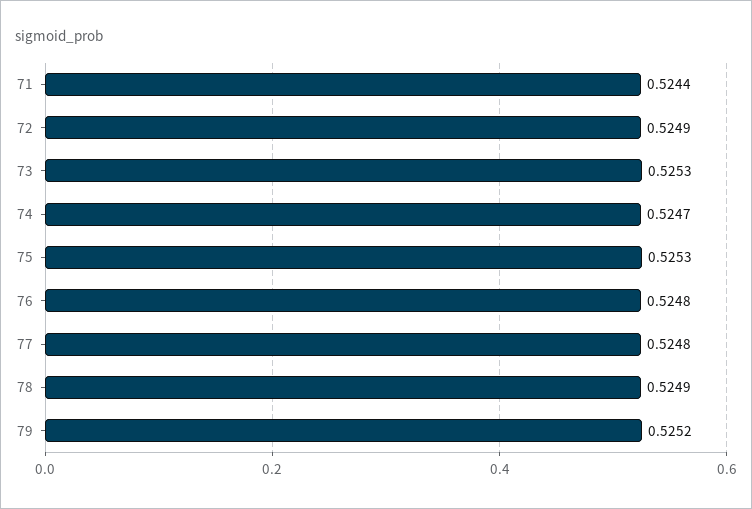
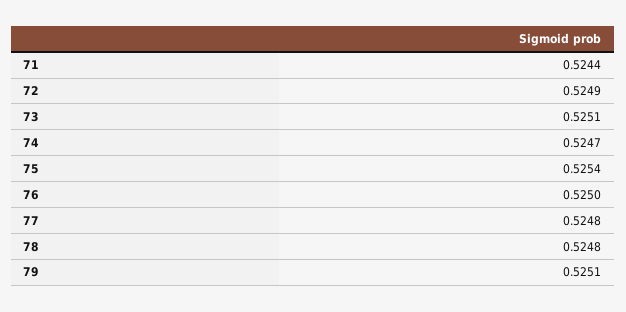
  {
    "71": 0.5244,
    "72": 0.5249,
-   "73": 0.5253,
+   "73": 0.5251,
    "74": 0.5247,
-   "75": 0.5253,
+   "75": 0.5254,
-   "76": 0.5248,
+   "76": 0.525,
    "77": 0.5248,
-   "78": 0.5249,
+   "78": 0.5248,
-   "79": 0.5252
+   "79": 0.5251
  }

